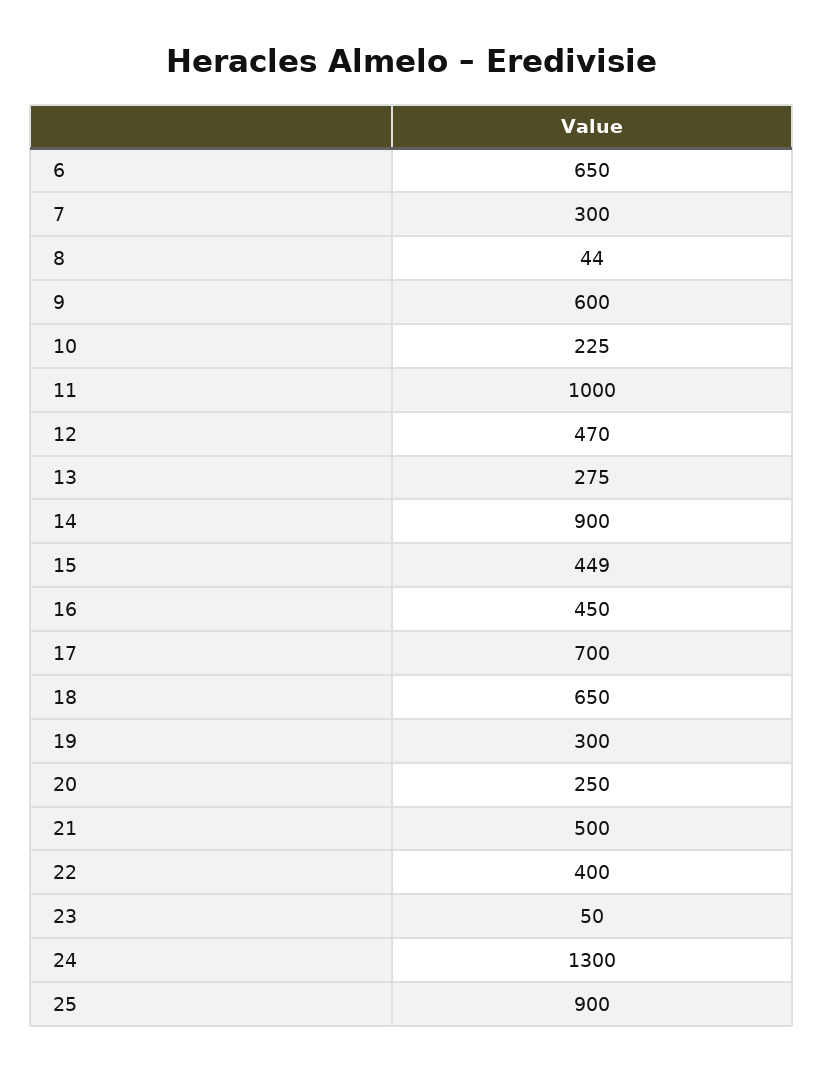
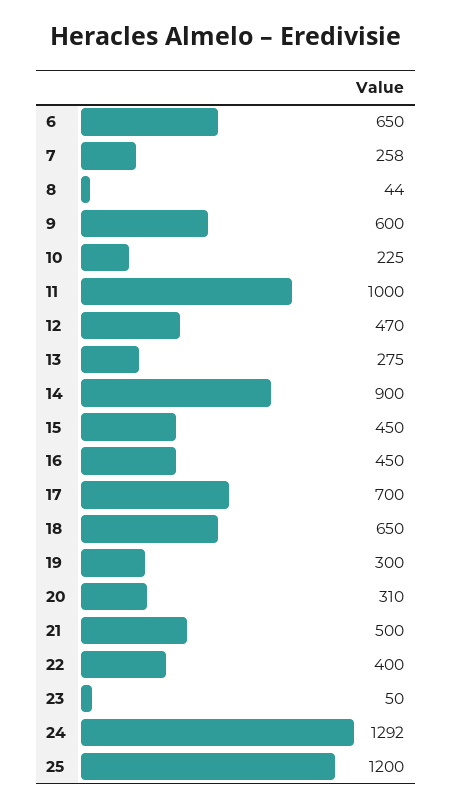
  {
    "6": 650,
-   "7": 300,
+   "7": 258,
    "8": 44,
    "9": 600,
    "10": 225,
    "11": 1000,
    "12": 470,
    "13": 275,
    "14": 900,
-   "15": 449,
+   "15": 450,
    "16": 450,
    "17": 700,
    "18": 650,
    "19": 300,
-   "20": 250,
+   "20": 310,
    "21": 500,
    "22": 400,
    "23": 50,
-   "24": 1300,
+   "24": 1292,
-   "25": 900
+   "25": 1200
  }

